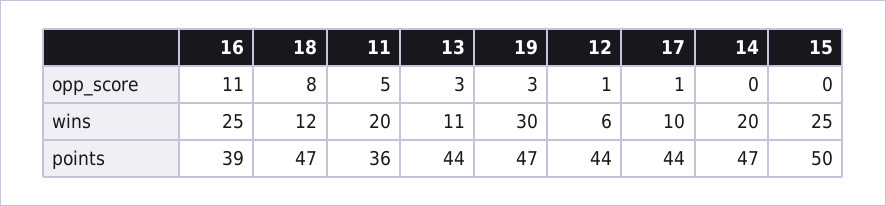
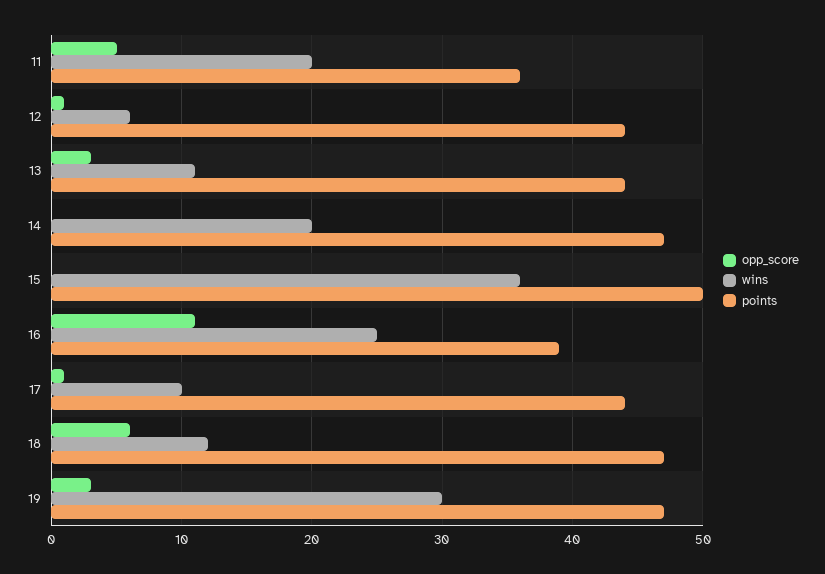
  {
    "opp_score": {
      "16": 11,
-     "18": 8,
+     "18": 6,
      "11": 5,
      "13": 3,
      "19": 3,
      "12": 1,
      "17": 1,
      "14": 0,
      "15": 0
    },
    "wins": {
      "16": 25,
      "18": 12,
      "11": 20,
      "13": 11,
      "19": 30,
      "12": 6,
      "17": 10,
      "14": 20,
-     "15": 25
+     "15": 36
    },
    "points": {
      "16": 39,
      "18": 47,
      "11": 36,
      "13": 44,
      "19": 47,
      "12": 44,
      "17": 44,
      "14": 47,
      "15": 50
    }
  }

